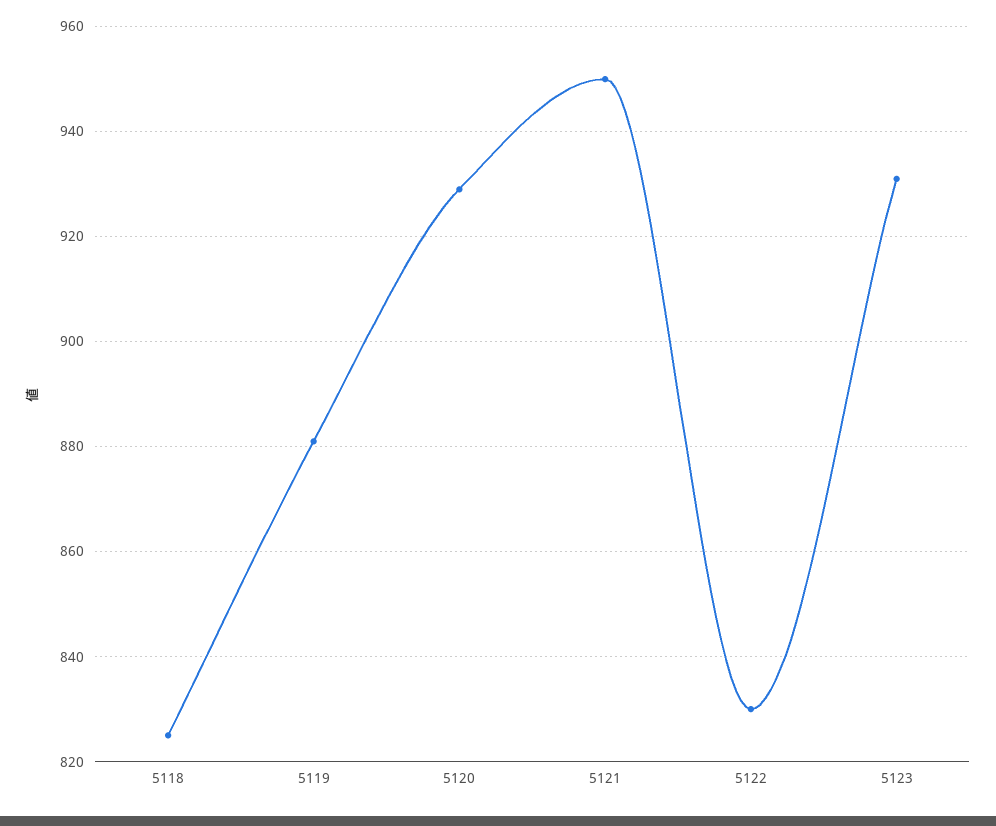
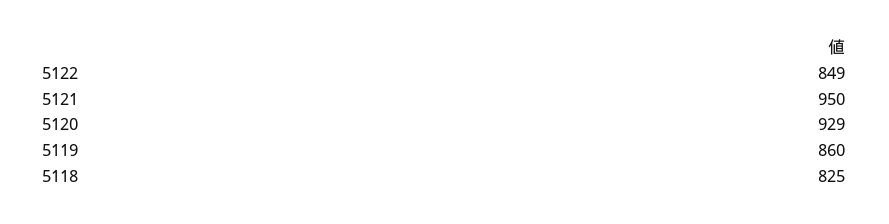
  {
    "5118": 825,
-   "5119": 880,
+   "5119": 860,
    "5120": 929,
    "5121": 950,
-   "5122": 830,
+   "5122": 849
-   "5123": 930
  }

